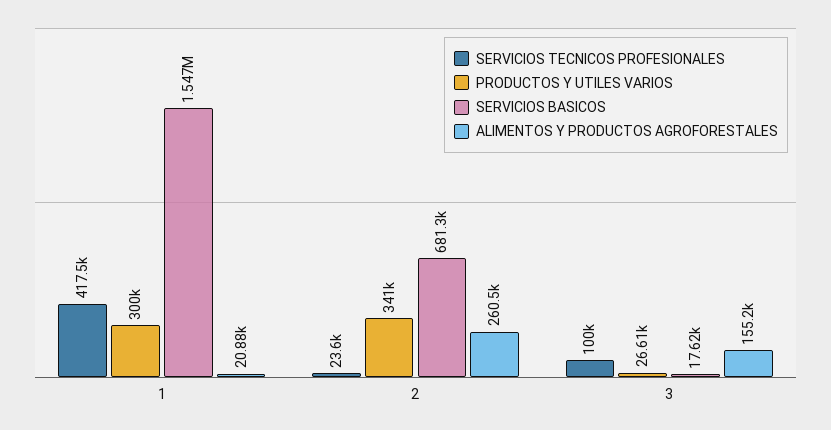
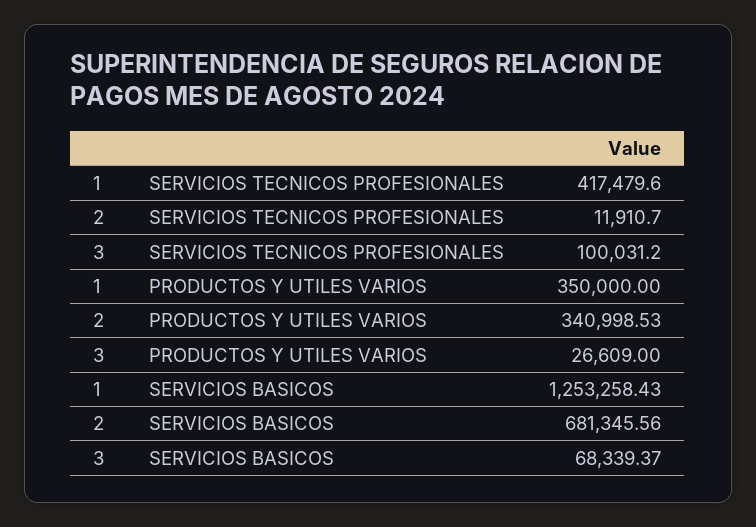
  {
    "SERVICIOS TECNICOS PROFESIONALES": {
      "1": 417479.6,
-     "2": 23600,
+     "2": 11910.7,
      "3": 100031.2
    },
    "PRODUCTOS Y UTILES VARIOS": {
-     "1": 300000,
+     "1": 350000,
      "2": 340998.53,
      "3": 26609
    },
    "SERVICIOS BASICOS": {
-     "1": 1547000,
+     "1": 1253258.43,
      "2": 681345.56,
-     "3": 17620
+     "3": 68339.37
-   },
+   }
-   "ALIMENTOS Y PRODUCTOS AGROFORESTALES": {
-     "1": 20880,
-     "2": 260500,
-     "3": 155200
-   }
  }

